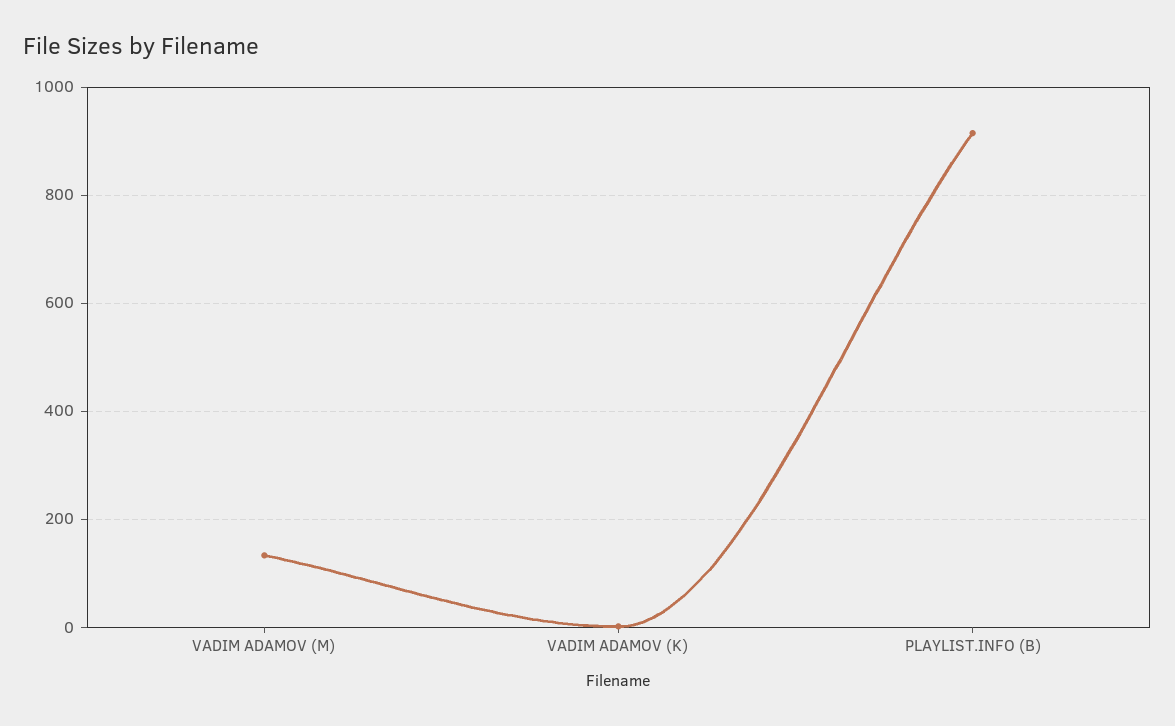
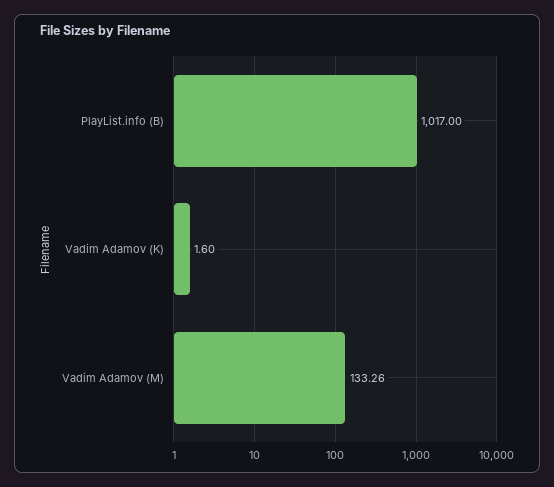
  {
    "VADIM ADAMOV (M)": 133.26,
    "VADIM ADAMOV (K)": 1.6,
-   "PLAYLIST.INFO (B)": 920
+   "PLAYLIST.INFO (B)": 1017
  }

